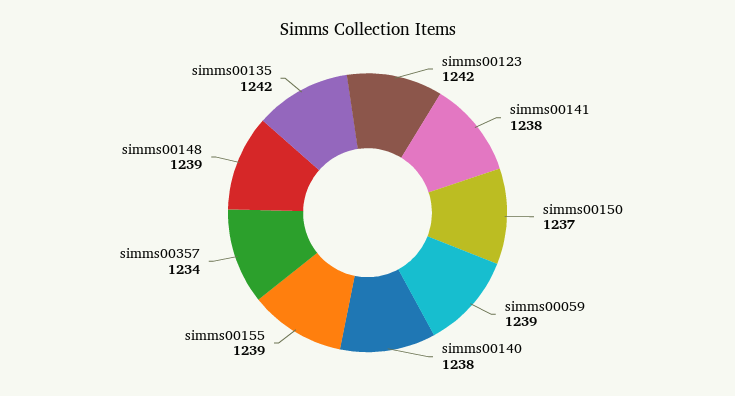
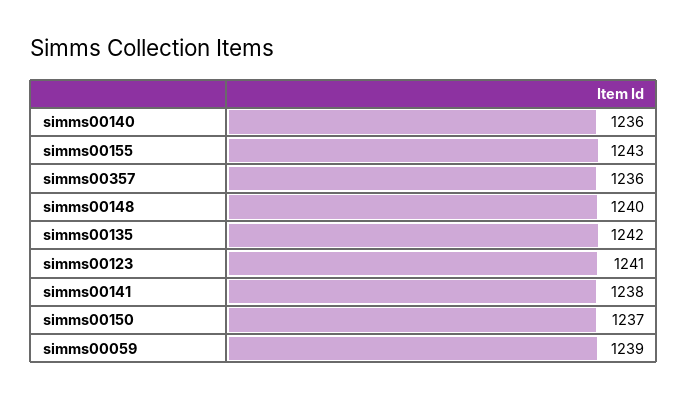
  {
-   "simms00123": 1242,
+   "simms00123": 1241,
    "simms00141": 1238,
    "simms00150": 1237,
    "simms00059": 1239,
-   "simms00140": 1238,
+   "simms00140": 1236,
-   "simms00155": 1239,
+   "simms00155": 1243,
-   "simms00357": 1234,
+   "simms00357": 1236,
-   "simms00148": 1239,
+   "simms00148": 1240,
    "simms00135": 1242
  }

